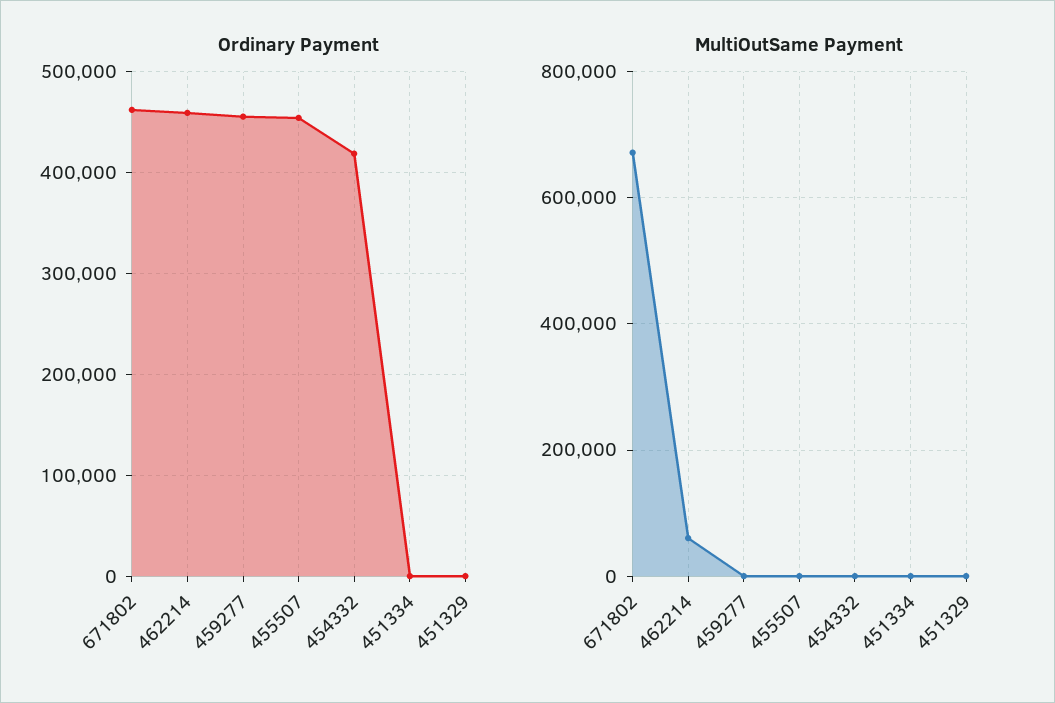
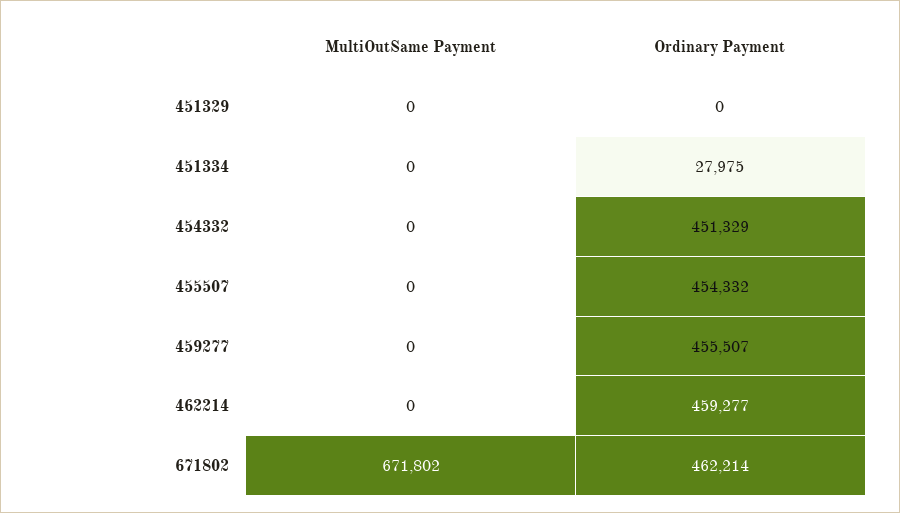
  {
    "Ordinary Payment": {
      "671802": 462214,
      "462214": 459277,
      "459277": 455507,
      "455507": 454332,
-     "454332": 420000,
+     "454332": 451329,
-     "451334": 0,
+     "451334": 27975,
      "451329": 0
    },
    "MultiOutSame Payment": {
      "671802": 671802,
-     "462214": 60000,
+     "462214": 0,
      "459277": 0,
      "455507": 0,
      "454332": 0,
      "451334": 0,
      "451329": 0
    }
  }

